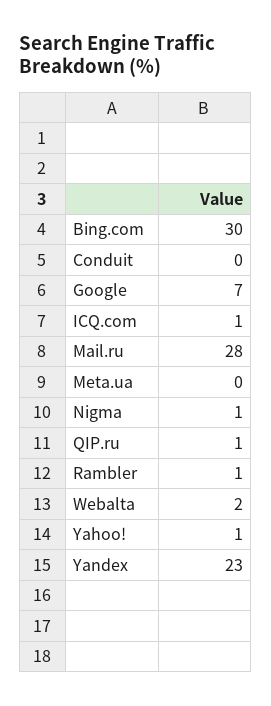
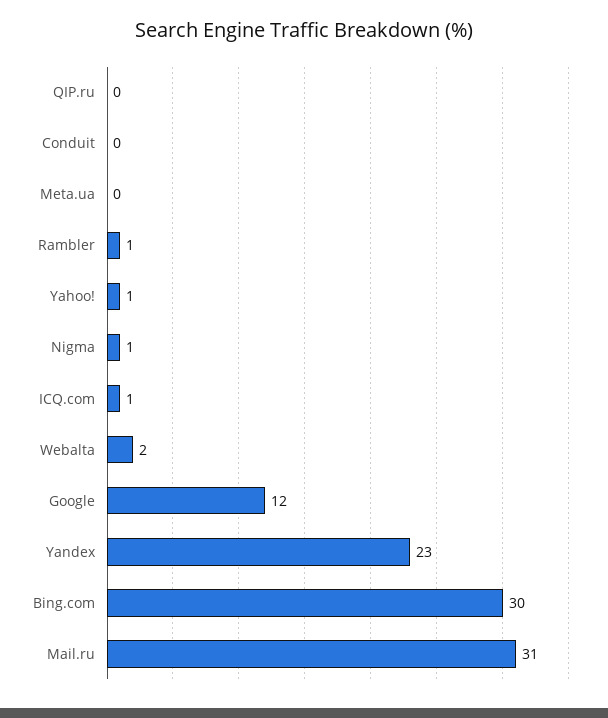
  {
    "Bing.com": 30,
    "Conduit": 0,
-   "Google": 7,
+   "Google": 12,
    "ICQ.com": 1,
-   "Mail.ru": 28,
+   "Mail.ru": 31,
    "Meta.ua": 0,
    "Nigma": 1,
-   "QIP.ru": 1,
+   "QIP.ru": 0,
    "Rambler": 1,
    "Webalta": 2,
    "Yahoo!": 1,
    "Yandex": 23
  }

